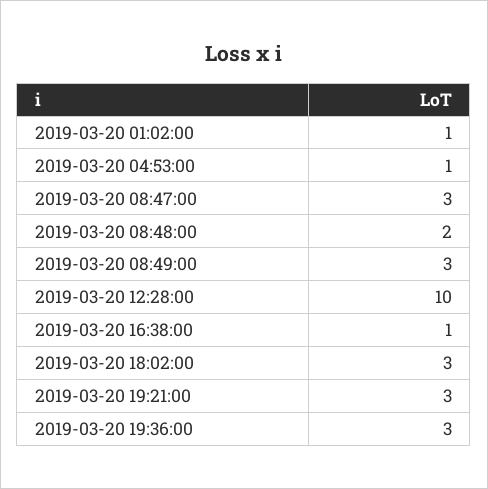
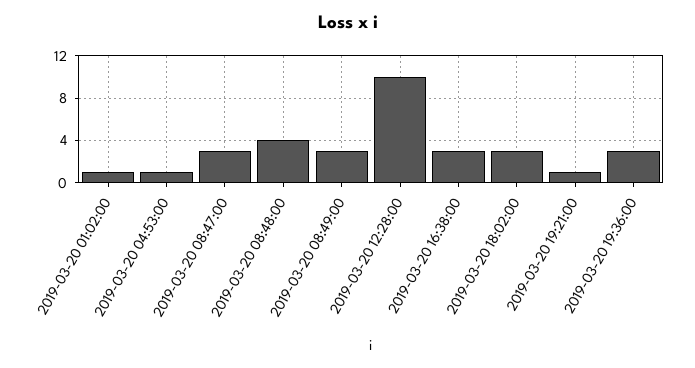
  {
    "2019-03-20 01:02:00": 1,
    "2019-03-20 04:53:00": 1,
    "2019-03-20 08:47:00": 3,
-   "2019-03-20 08:48:00": 2,
+   "2019-03-20 08:48:00": 4,
    "2019-03-20 08:49:00": 3,
    "2019-03-20 12:28:00": 10,
-   "2019-03-20 16:38:00": 1,
+   "2019-03-20 16:38:00": 3,
    "2019-03-20 18:02:00": 3,
-   "2019-03-20 19:21:00": 3,
+   "2019-03-20 19:21:00": 1,
    "2019-03-20 19:36:00": 3
  }

